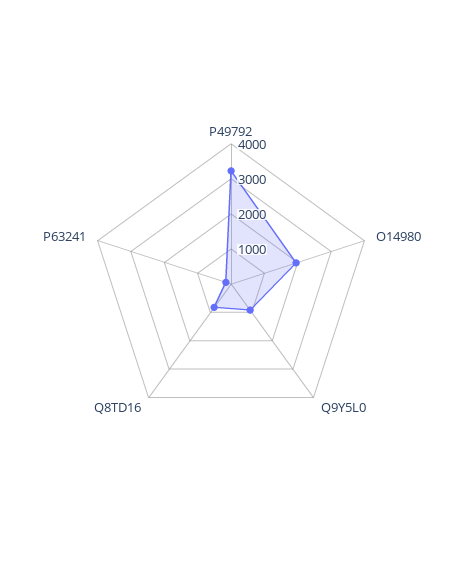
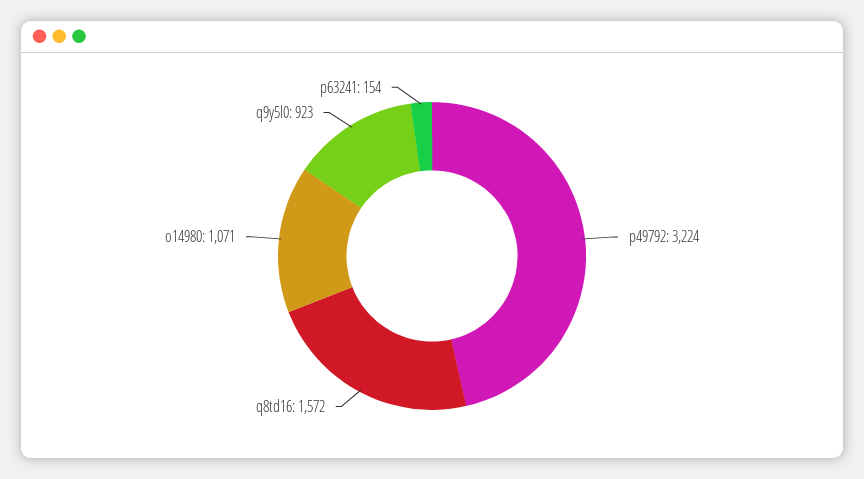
  {
    "P49792": 3224,
-   "O14980": 2000,
+   "O14980": 1071,
    "Q9Y5L0": 923,
-   "Q8TD16": 750,
+   "Q8TD16": 1572,
    "P63241": 154
  }

